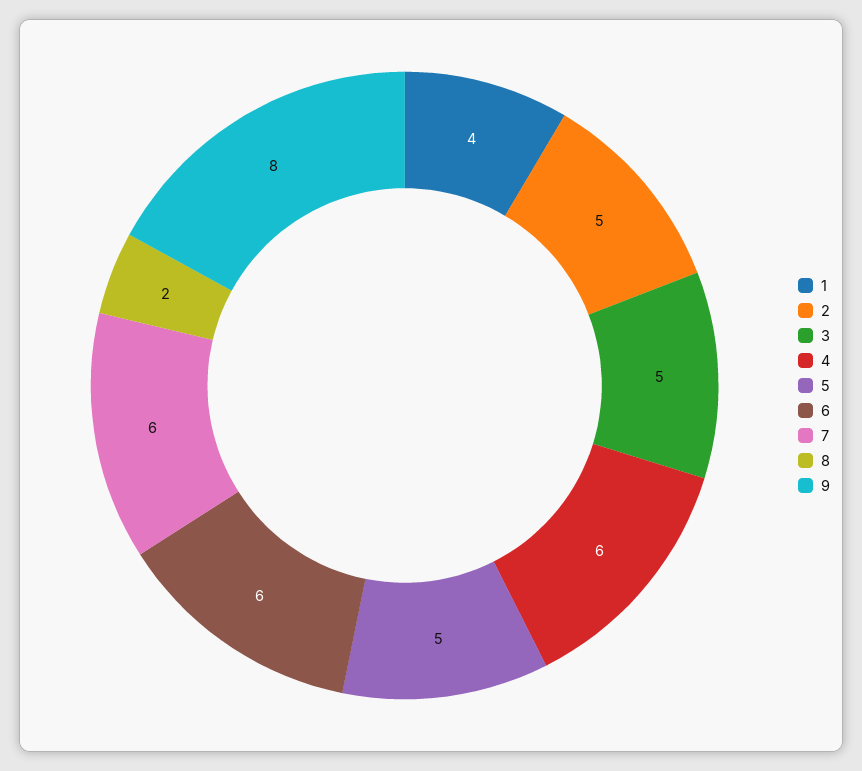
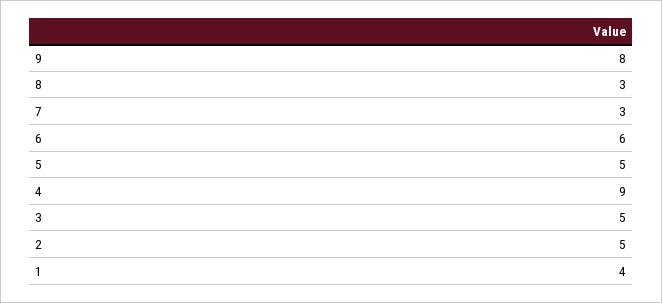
  {
    "1": 4,
    "2": 5,
    "3": 5,
-   "4": 6,
+   "4": 9,
    "5": 5,
    "6": 6,
-   "7": 6,
+   "7": 3,
-   "8": 2,
+   "8": 3,
    "9": 8
  }

